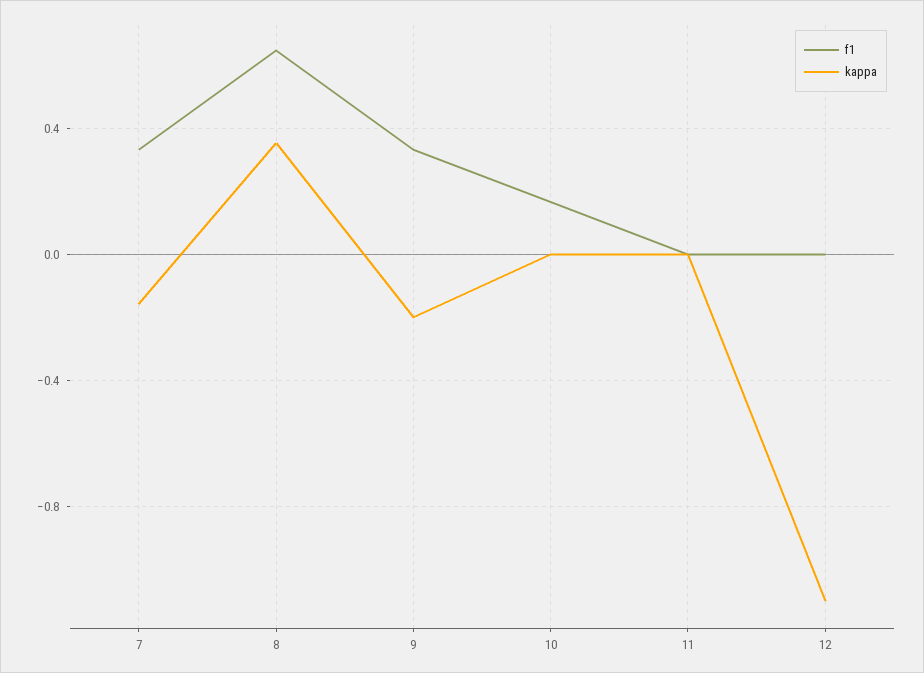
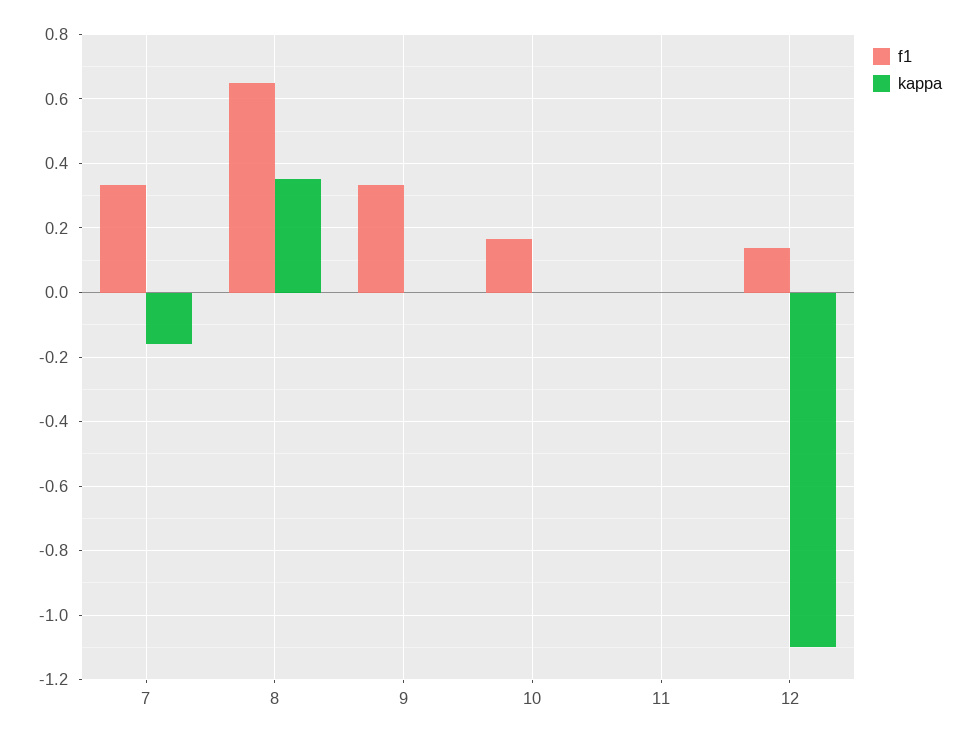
  {
    "f1": {
      "7": 0.34,
      "8": 0.64,
      "9": 0.34,
      "10": 0.16,
      "11": 0,
-     "12": 0
+     "12": 0.14
    },
    "kappa": {
      "7": -0.16,
      "8": 0.36,
-     "9": -0.2,
+     "9": 0,
      "10": 0,
      "11": 0,
      "12": -1.1
    }
  }

